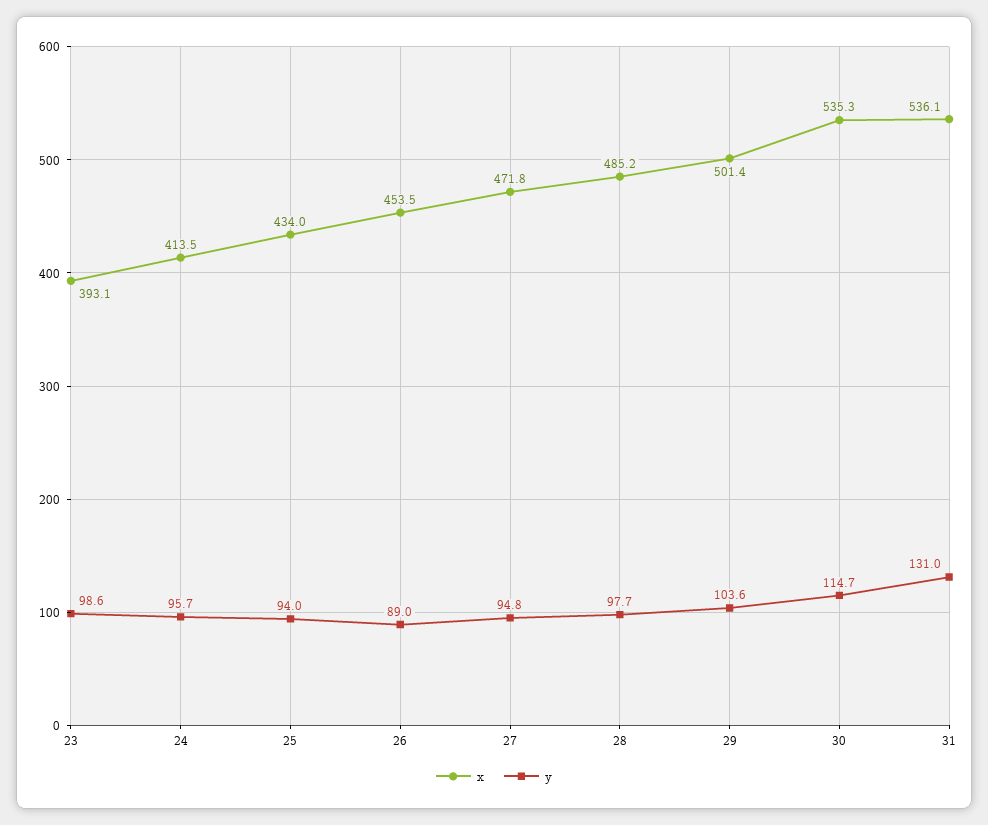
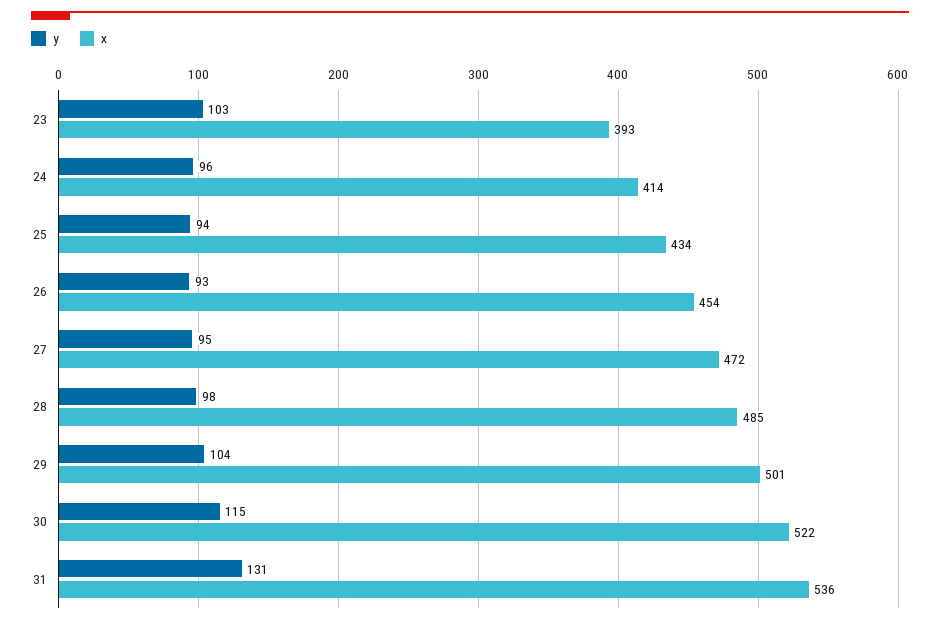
  {
    "x": {
      "23": 393.1,
      "24": 413.5,
      "25": 434,
      "26": 453.5,
      "27": 471.8,
      "28": 485.2,
      "29": 501.4,
-     "30": 535.3,
+     "30": 522,
      "31": 536.1
    },
    "y": {
-     "23": 98.6,
+     "23": 103,
      "24": 95.7,
      "25": 94,
-     "26": 89,
+     "26": 93,
      "27": 94.8,
      "28": 97.7,
      "29": 103.6,
      "30": 114.7,
      "31": 131
    }
  }

